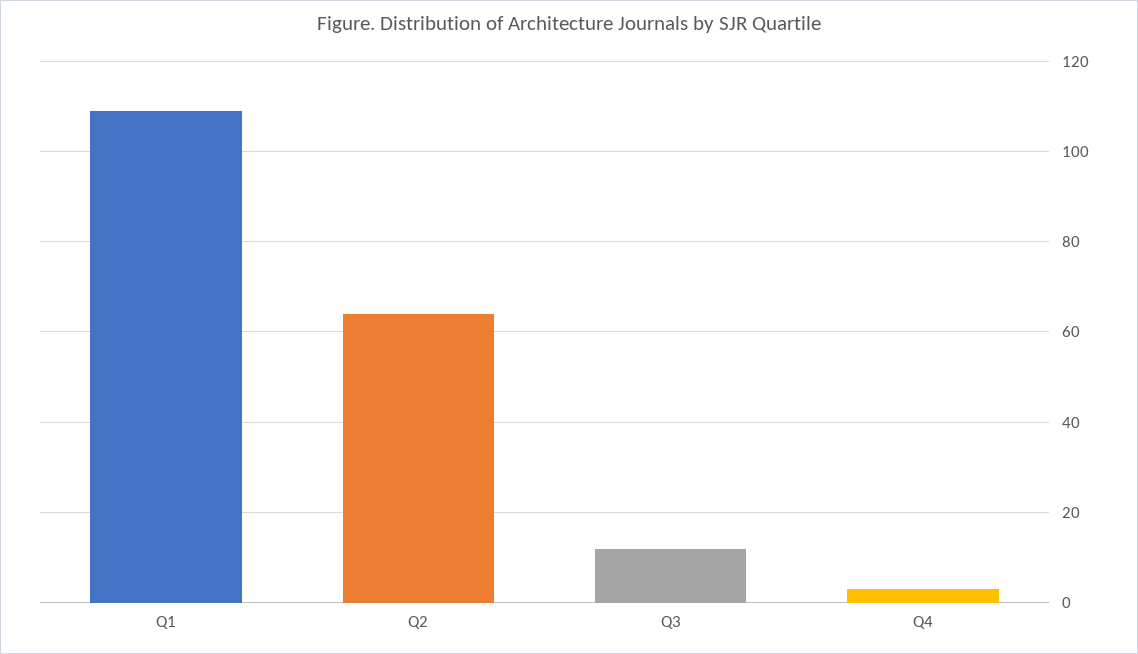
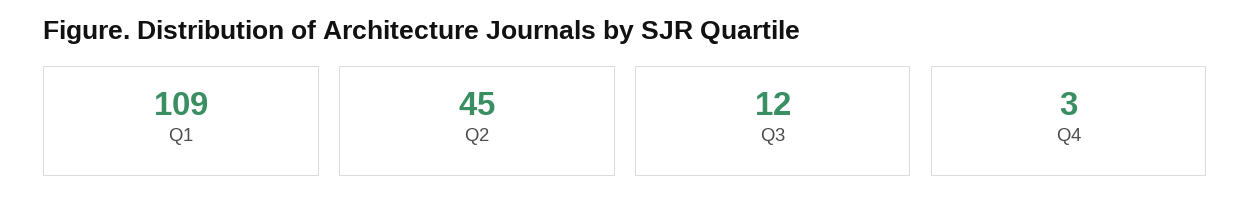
  {
    "Q1": 109,
-   "Q2": 65,
+   "Q2": 45,
    "Q3": 12,
    "Q4": 3
  }

